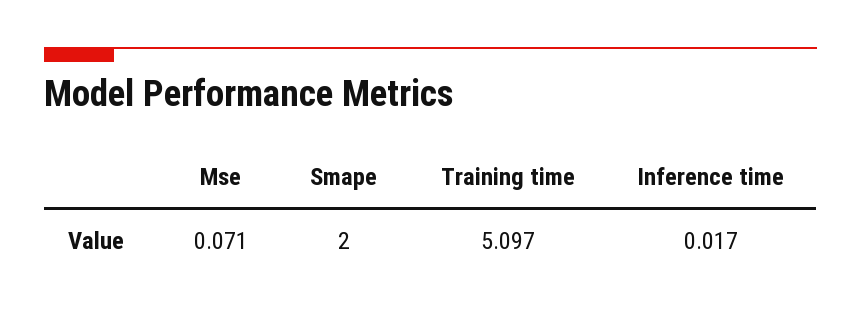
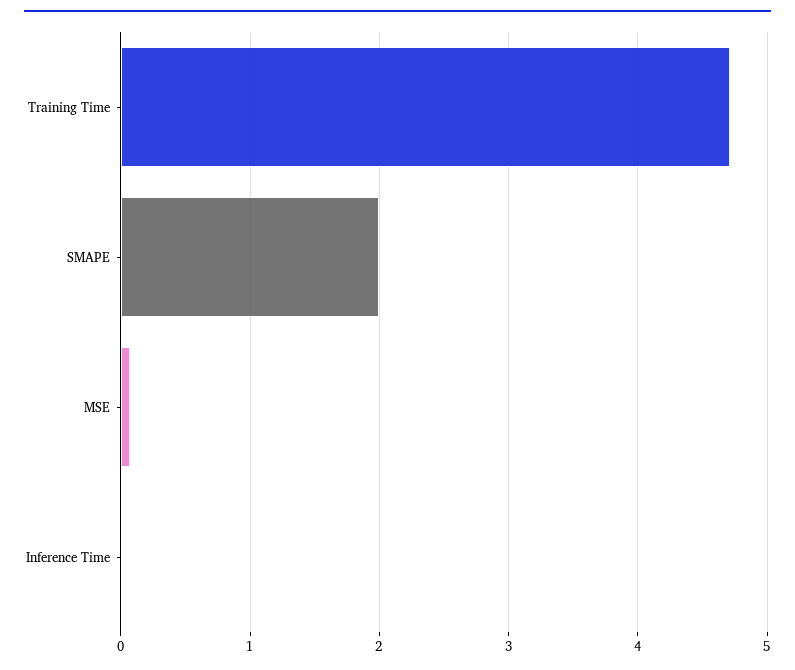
  {
    "Mse": 0.071,
    "Smape": 2,
-   "Training time": 5.097,
+   "Training time": 4.7,
    "Inference time": 0.017
  }

